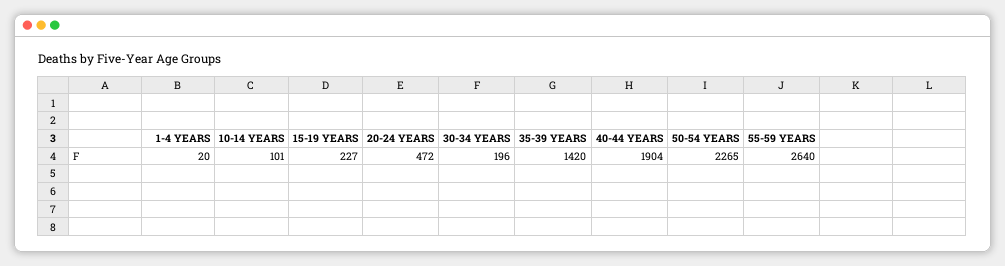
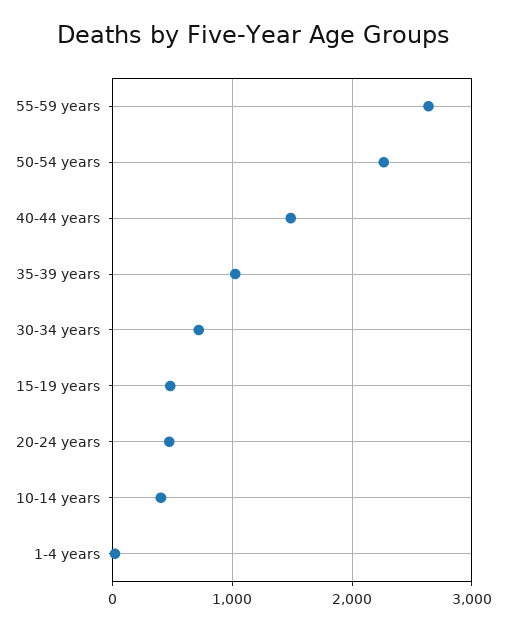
  {
    "1-4 YEARS": 20,
-   "10-14 YEARS": 101,
+   "10-14 YEARS": 400,
-   "15-19 YEARS": 227,
+   "15-19 YEARS": 500,
    "20-24 YEARS": 472,
-   "30-34 YEARS": 196,
+   "30-34 YEARS": 700,
-   "35-39 YEARS": 1420,
+   "35-39 YEARS": 1000,
-   "40-44 YEARS": 1904,
+   "40-44 YEARS": 1500,
    "50-54 YEARS": 2265,
    "55-59 YEARS": 2640
  }

